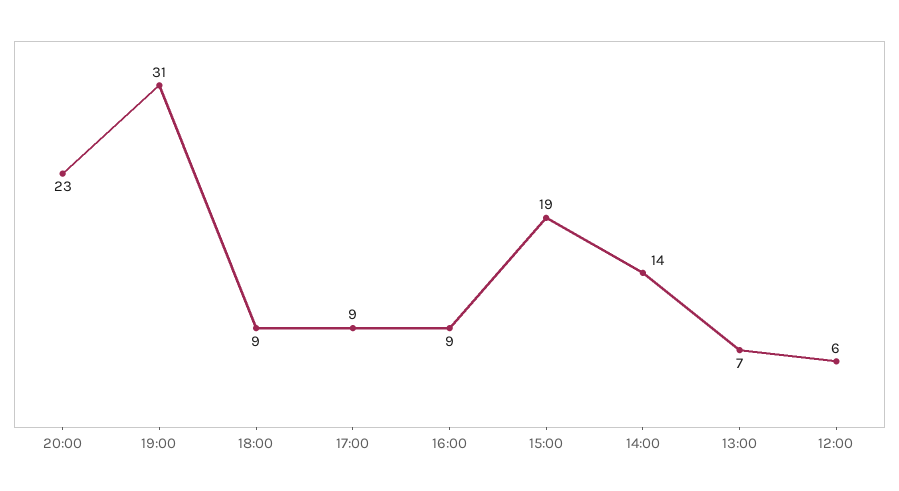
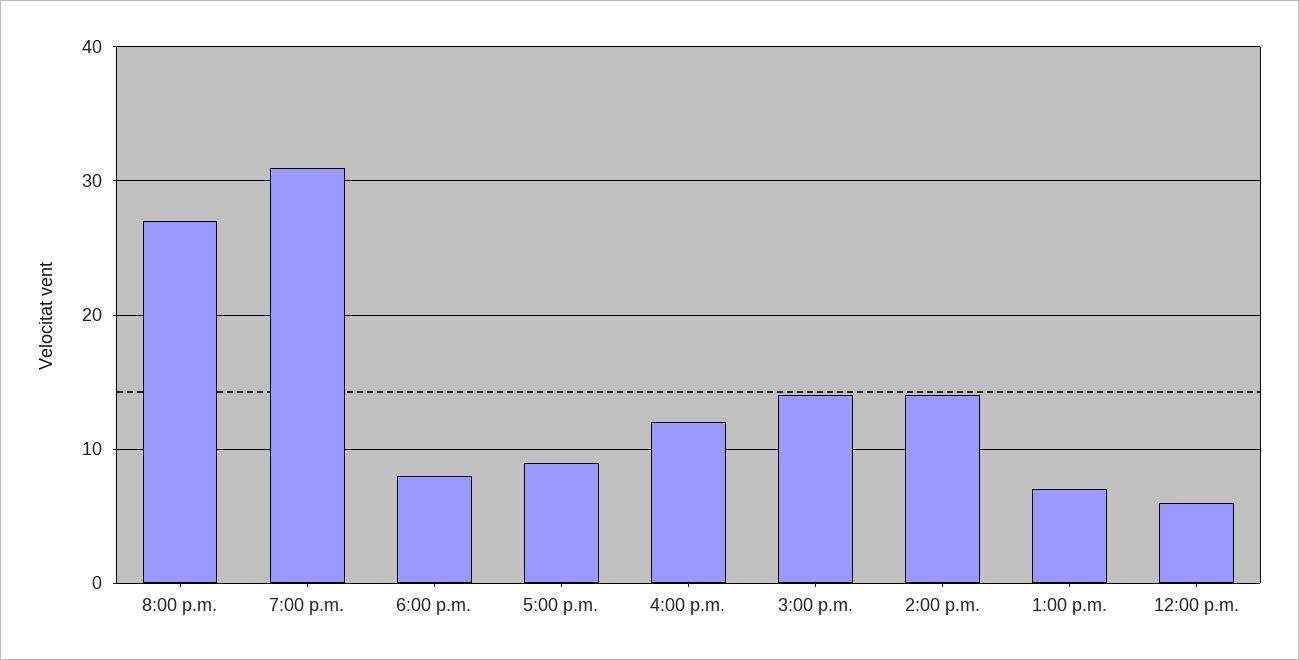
  {
-   "20:00": 23,
+   "20:00": 27,
    "19:00": 31,
-   "18:00": 9,
+   "18:00": 8,
    "17:00": 9,
-   "16:00": 9,
+   "16:00": 12,
-   "15:00": 19,
+   "15:00": 14,
    "14:00": 14,
    "13:00": 7,
    "12:00": 6
  }

